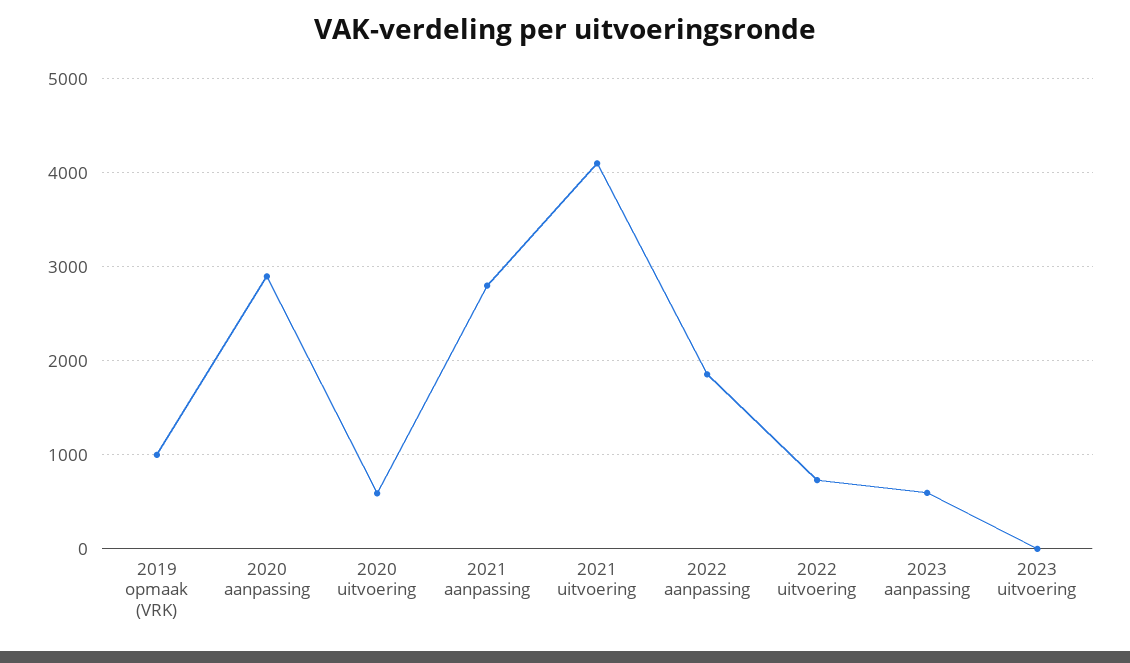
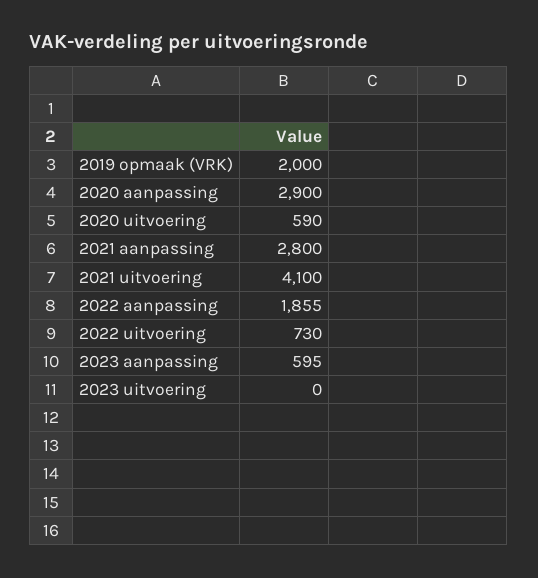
  {
-   "2019 opmaak (VRK)": 1000,
+   "2019 opmaak (VRK)": 2000,
    "2020 aanpassing": 2900,
    "2020 uitvoering": 590,
    "2021 aanpassing": 2800,
    "2021 uitvoering": 4100,
    "2022 aanpassing": 1855,
    "2022 uitvoering": 730,
    "2023 aanpassing": 595,
    "2023 uitvoering": 0
  }

